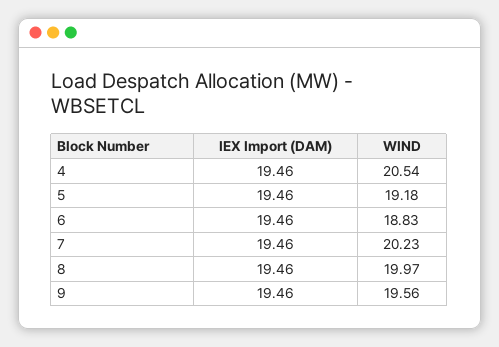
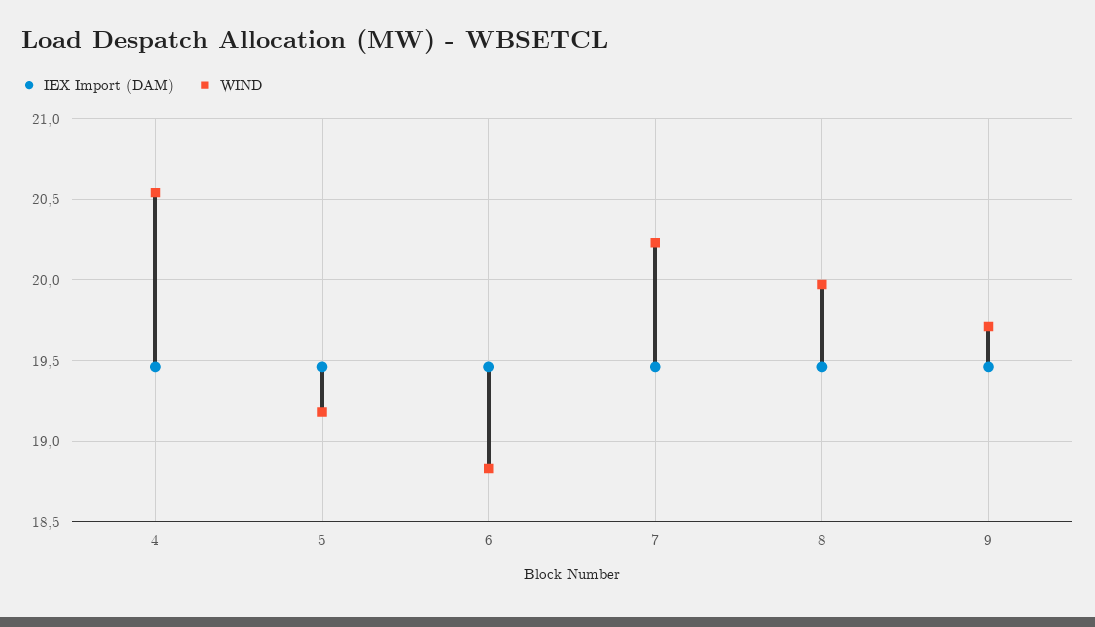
  {
    "IEX Import (DAM)": {
      "4": 19.46,
      "5": 19.46,
      "6": 19.46,
      "7": 19.46,
      "8": 19.46,
      "9": 19.46
    },
    "WIND": {
      "4": 20.54,
      "5": 19.18,
      "6": 18.83,
      "7": 20.23,
      "8": 19.97,
-     "9": 19.56
+     "9": 19.7
    }
  }

